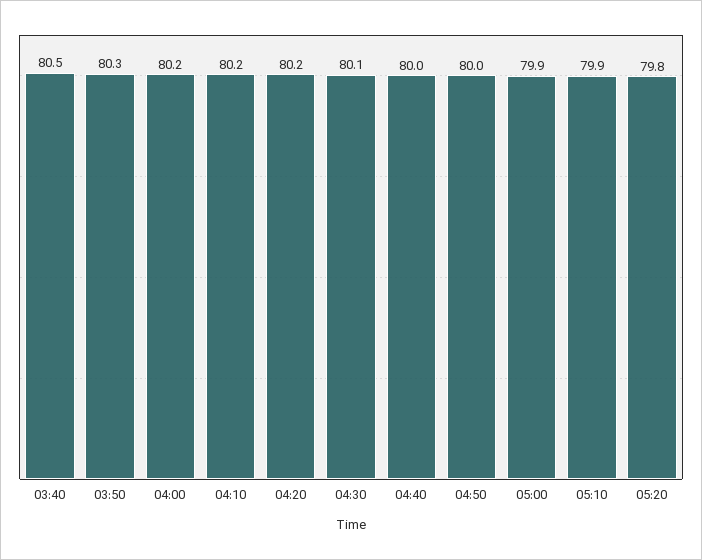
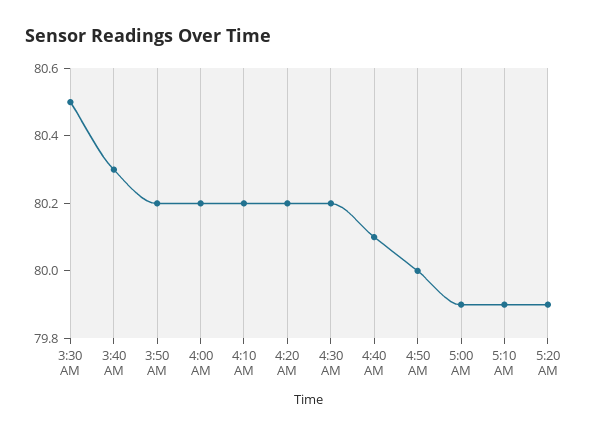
  {
-   "03:40": 80.5,
+   "03:40": 80.3,
-   "03:50": 80.3,
+   "03:50": 80.2,
    "04:00": 80.2,
    "04:10": 80.2,
    "04:20": 80.2,
-   "04:30": 80.1,
+   "04:30": 80.2,
-   "04:40": 80,
+   "04:40": 80.1,
    "04:50": 80,
    "05:00": 79.9,
    "05:10": 79.9,
-   "05:20": 79.8
+   "05:20": 79.9,
+   "3:30 AM": 80.5
  }

